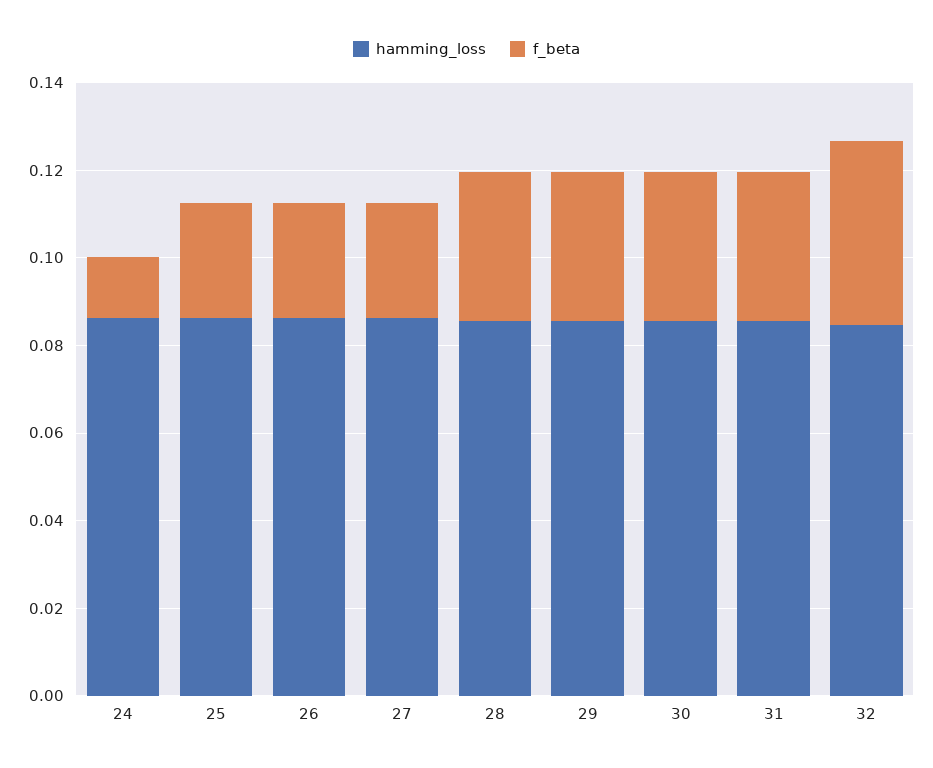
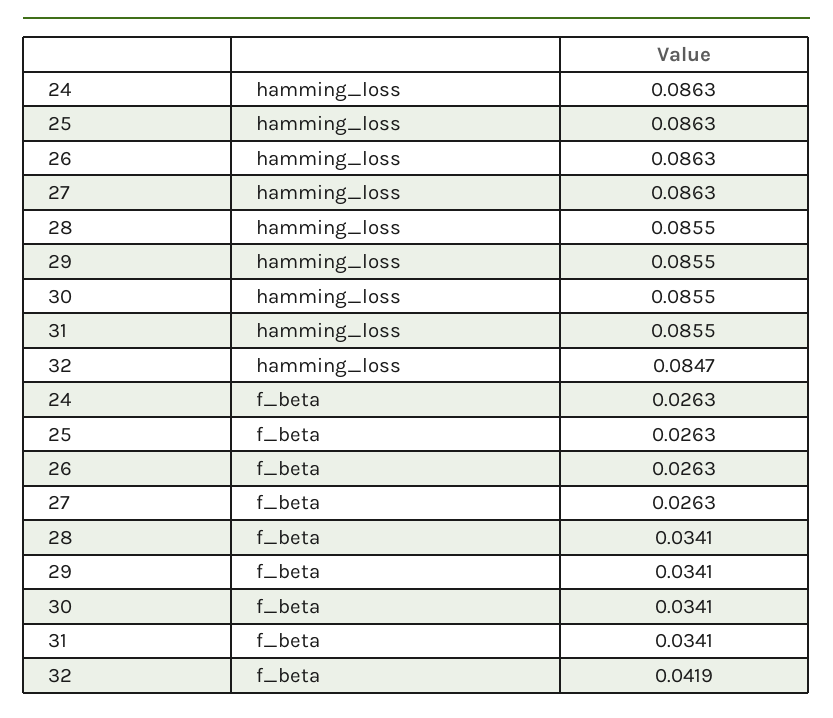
  {
    "hamming_loss": {
      "24": 0.0863,
      "25": 0.0863,
      "26": 0.0863,
      "27": 0.0863,
      "28": 0.0855,
      "29": 0.0855,
      "30": 0.0855,
      "31": 0.0855,
      "32": 0.0847
    },
    "f_beta": {
-     "24": 0.015,
+     "24": 0.0263,
      "25": 0.0263,
      "26": 0.0263,
      "27": 0.0263,
      "28": 0.0341,
      "29": 0.0341,
      "30": 0.0341,
      "31": 0.0341,
      "32": 0.0419
    }
  }

